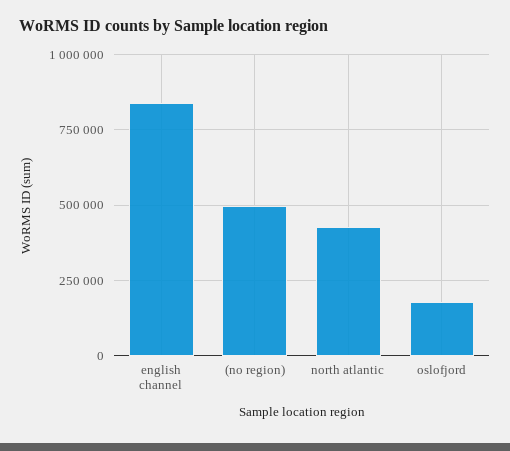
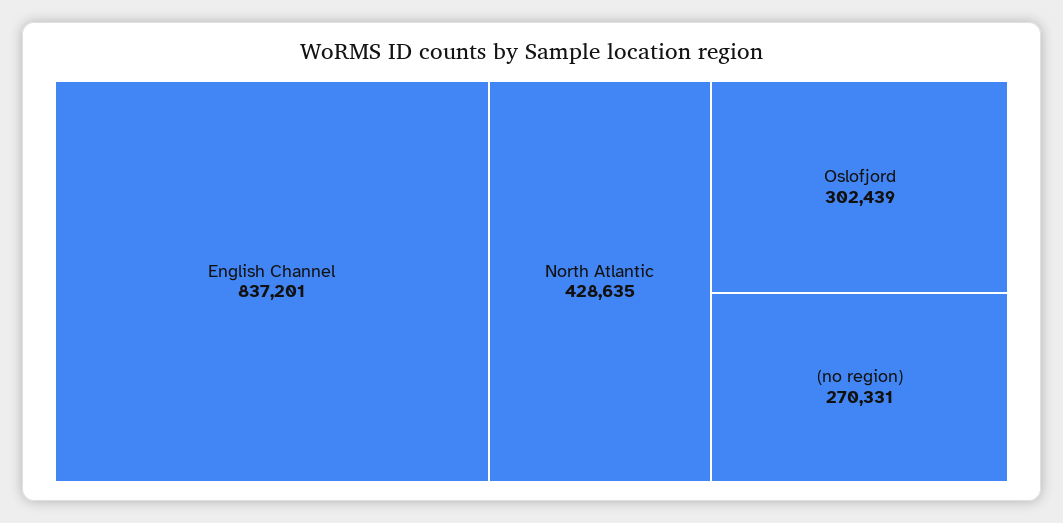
  {
    "english channel": 837201,
-   "(no region)": 500000,
+   "(no region)": 270331,
    "north atlantic": 428635,
-   "oslofjord": 175000
+   "oslofjord": 302439
  }

